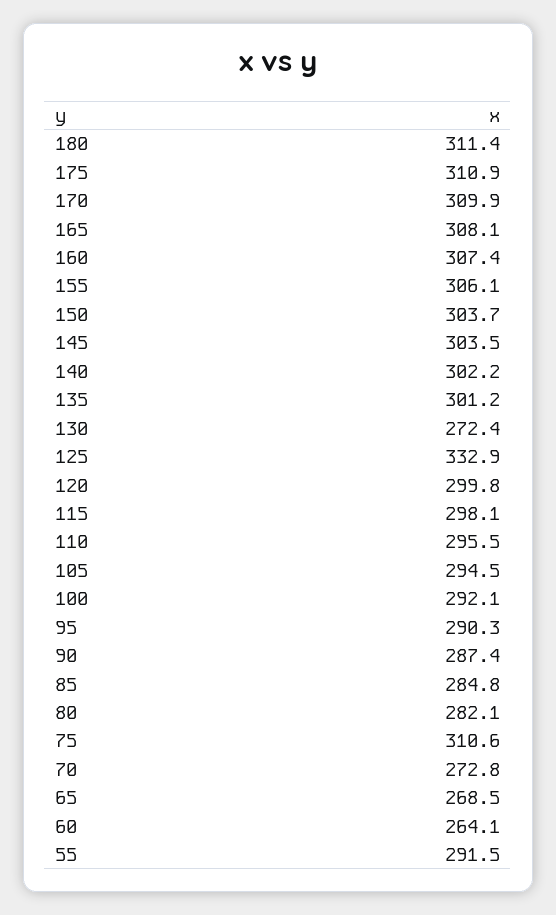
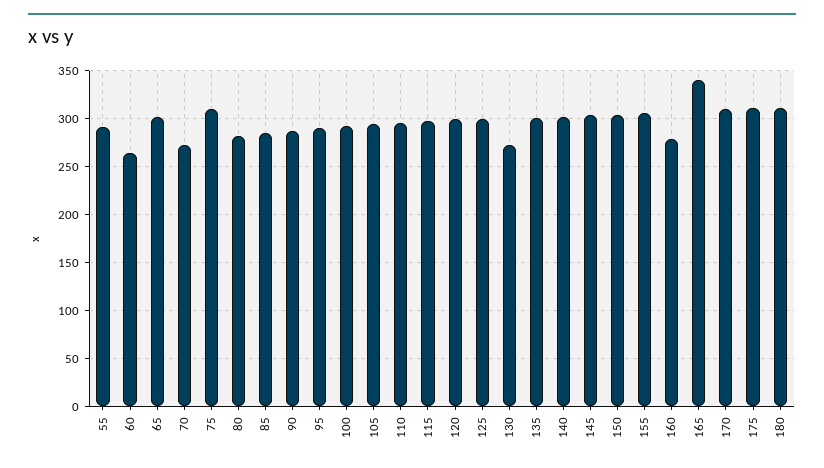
  {
    "180": 311.4,
    "175": 310.9,
    "170": 309.9,
-   "165": 308.1,
+   "165": 340,
-   "160": 307.4,
+   "160": 280,
    "155": 306.1,
    "150": 303.7,
    "145": 303.5,
    "140": 302.2,
    "135": 301.2,
    "130": 272.4,
-   "125": 332.9,
+   "125": 300,
    "120": 299.8,
    "115": 298.1,
    "110": 295.5,
    "105": 294.5,
    "100": 292.1,
    "95": 290.3,
    "90": 287.4,
    "85": 284.8,
    "80": 282.1,
    "75": 310.6,
    "70": 272.8,
-   "65": 268.5,
+   "65": 300,
    "60": 264.1,
    "55": 291.5
  }

